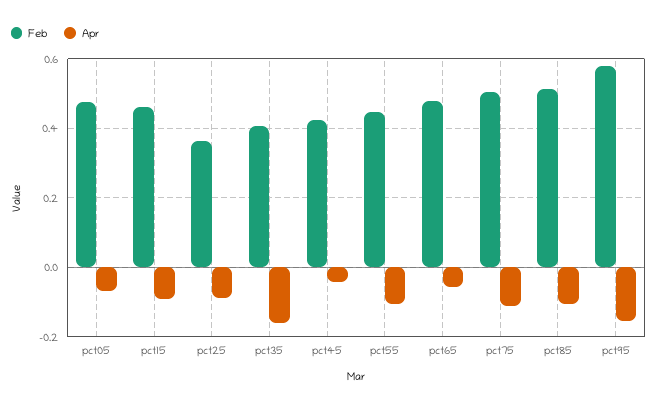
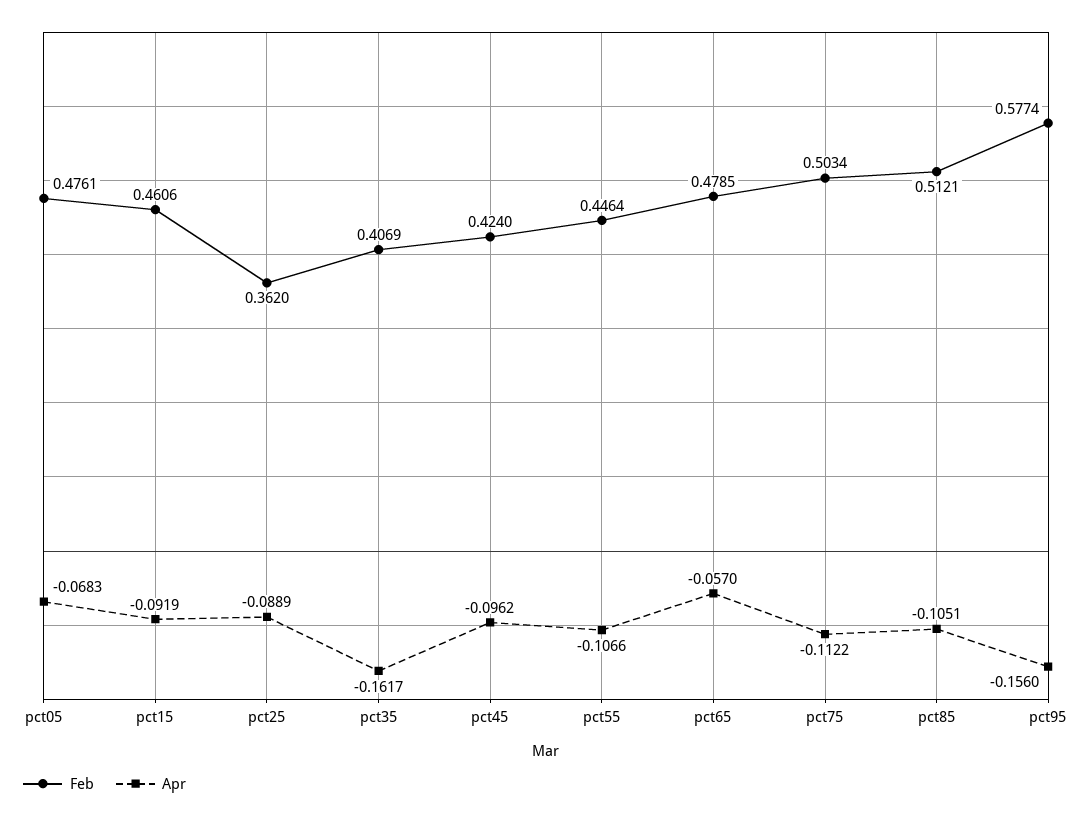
  {
    "Feb": {
      "pct05": 0.4761,
      "pct15": 0.4606,
      "pct25": 0.362,
      "pct35": 0.4069,
      "pct45": 0.424,
      "pct55": 0.4464,
      "pct65": 0.4785,
      "pct75": 0.5034,
      "pct85": 0.5121,
      "pct95": 0.5774
    },
    "Apr": {
      "pct05": -0.0683,
      "pct15": -0.0919,
      "pct25": -0.0889,
      "pct35": -0.1617,
-     "pct45": -0.04,
+     "pct45": -0.0962,
      "pct55": -0.1066,
      "pct65": -0.057,
      "pct75": -0.1122,
      "pct85": -0.1051,
      "pct95": -0.156
    }
  }

